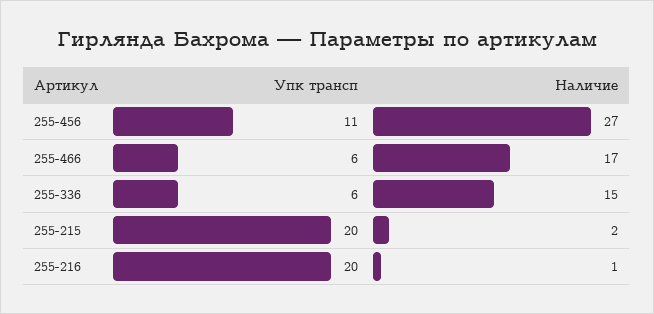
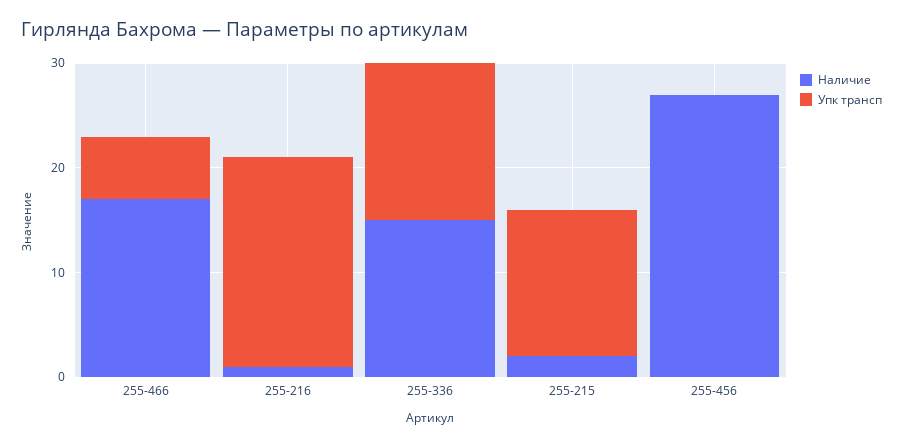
  {
    "Упк трансп": {
-     "255-456": 11,
+     "255-456": 0,
      "255-466": 6,
-     "255-336": 6,
+     "255-336": 15,
-     "255-215": 20,
+     "255-215": 14,
      "255-216": 20
    },
    "Наличие": {
      "255-456": 27,
      "255-466": 17,
      "255-336": 15,
      "255-215": 2,
      "255-216": 1
    }
  }

